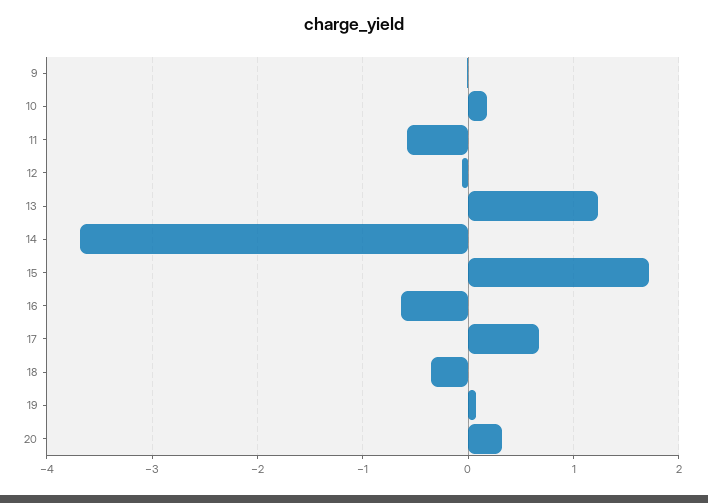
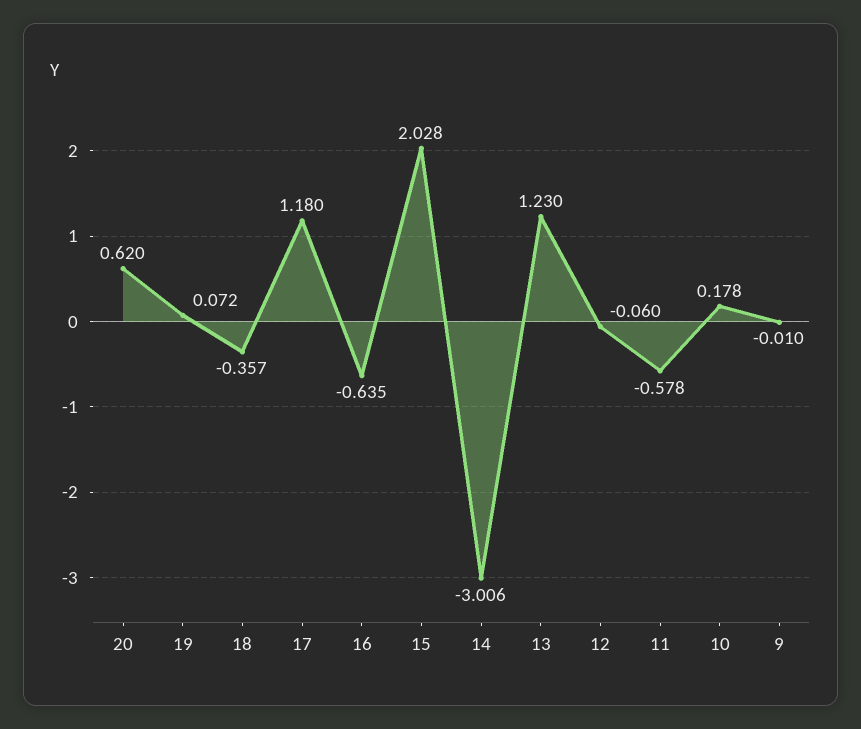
  {
    "9": -0.01,
    "10": 0.178,
    "11": -0.578,
    "12": -0.06,
    "13": 1.23,
-   "14": -3.7,
+   "14": -3.006,
-   "15": 1.7,
+   "15": 2.028,
    "16": -0.635,
-   "17": 0.7,
+   "17": 1.18,
    "18": -0.357,
    "19": 0.072,
-   "20": 0.3
+   "20": 0.62
  }

